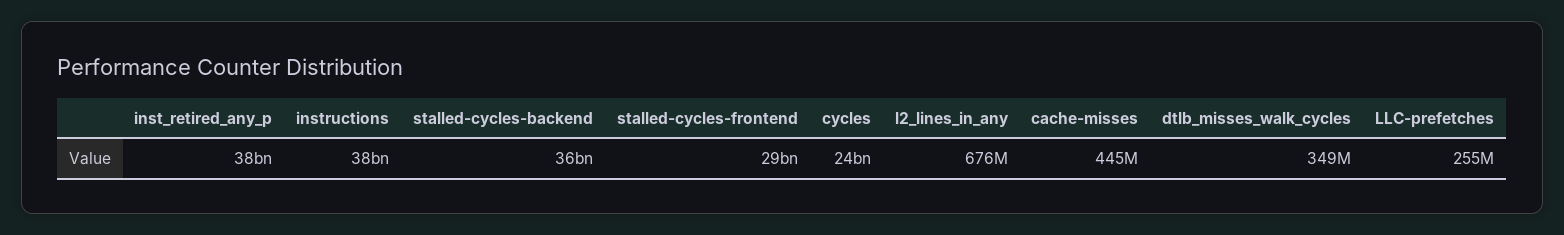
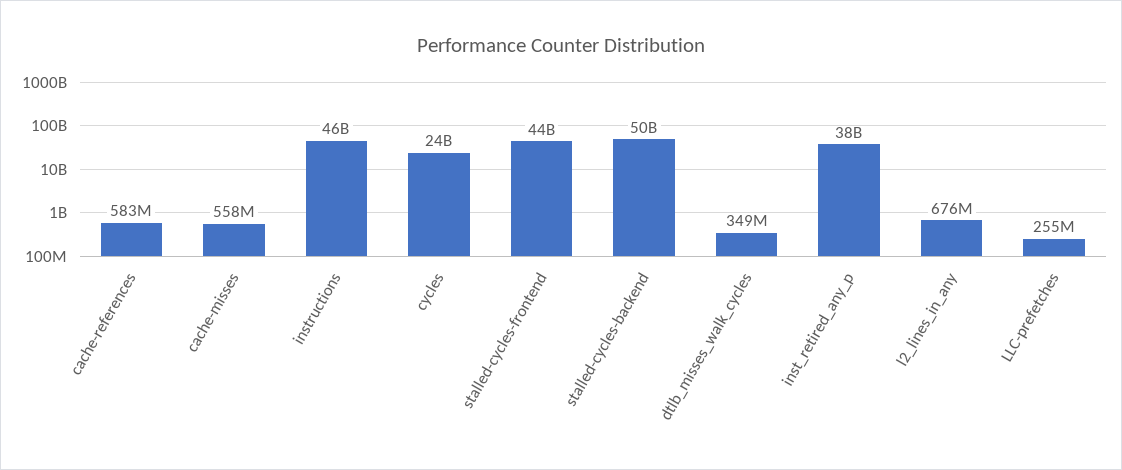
  {
    "inst_retired_any_p": 38000000000,
-   "instructions": 38000000000,
+   "instructions": 46000000000,
-   "stalled-cycles-backend": 36000000000,
+   "stalled-cycles-backend": 50000000000,
-   "stalled-cycles-frontend": 29000000000,
+   "stalled-cycles-frontend": 44000000000,
    "cycles": 24000000000,
    "l2_lines_in_any": 676000000,
-   "cache-misses": 445000000,
+   "cache-misses": 558000000,
    "dtlb_misses_walk_cycles": 349000000,
-   "LLC-prefetches": 255000000
+   "LLC-prefetches": 255000000,
+   "cache-references": 583000000
  }

